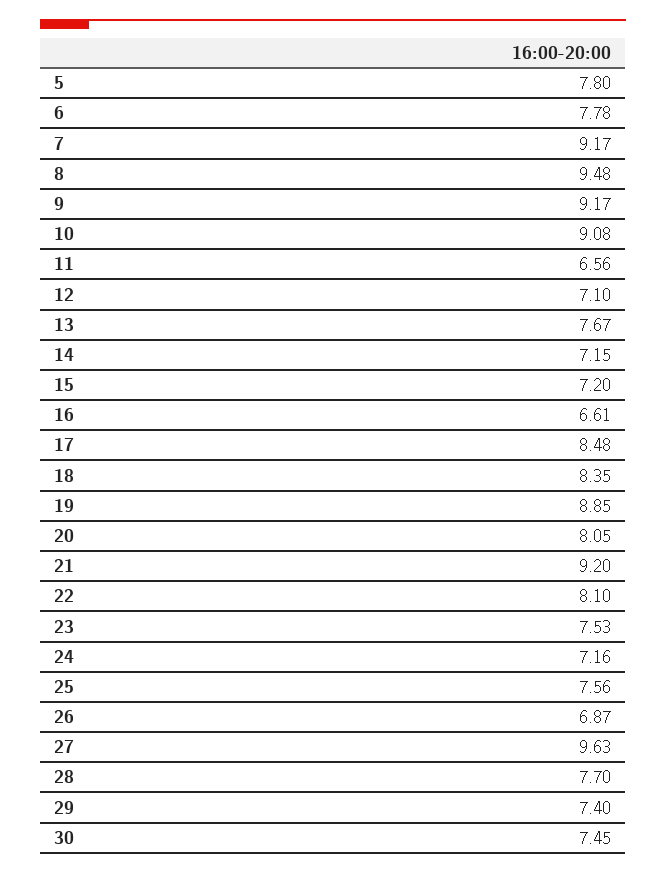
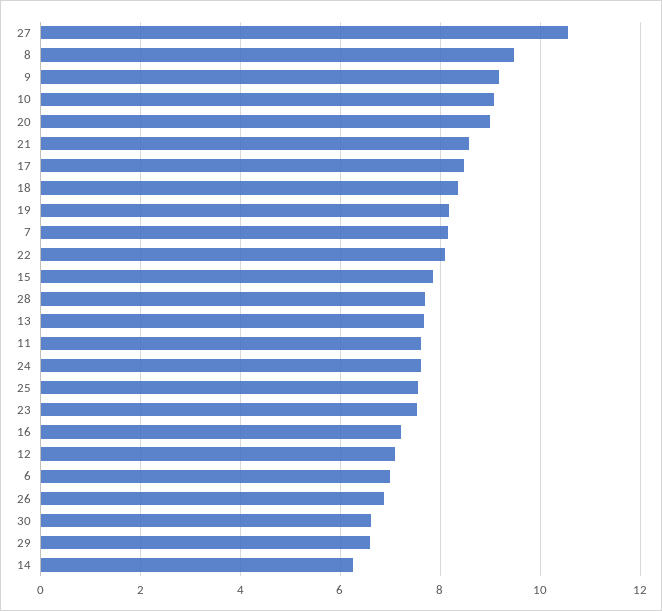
  {
-   "5": 7.8,
-   "6": 7.78,
+   "6": 7,
-   "7": 9.17,
+   "7": 8.2,
    "8": 9.48,
    "9": 9.17,
    "10": 9.08,
-   "11": 6.56,
+   "11": 7.6,
    "12": 7.1,
    "13": 7.67,
-   "14": 7.15,
+   "14": 6.2,
-   "15": 7.2,
+   "15": 7.8,
-   "16": 6.61,
+   "16": 7.2,
    "17": 8.48,
    "18": 8.35,
-   "19": 8.85,
+   "19": 8.2,
-   "20": 8.05,
+   "20": 9,
-   "21": 9.2,
+   "21": 8.6,
    "22": 8.1,
    "23": 7.53,
-   "24": 7.16,
+   "24": 7.6,
    "25": 7.56,
    "26": 6.87,
-   "27": 9.63,
+   "27": 10.6,
    "28": 7.7,
-   "29": 7.4,
+   "29": 6.6,
-   "30": 7.45
+   "30": 6.6
  }

